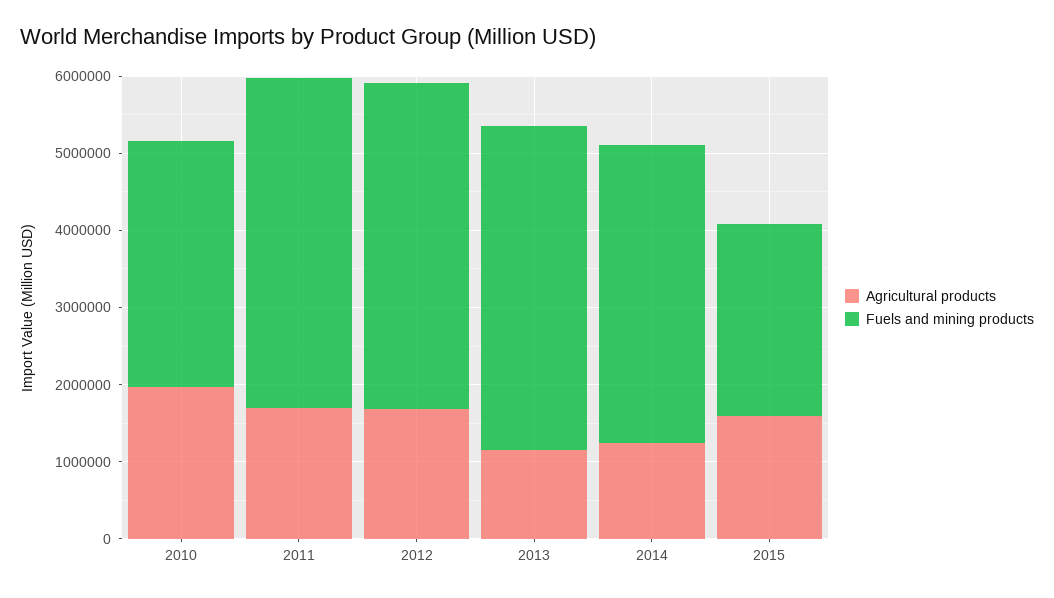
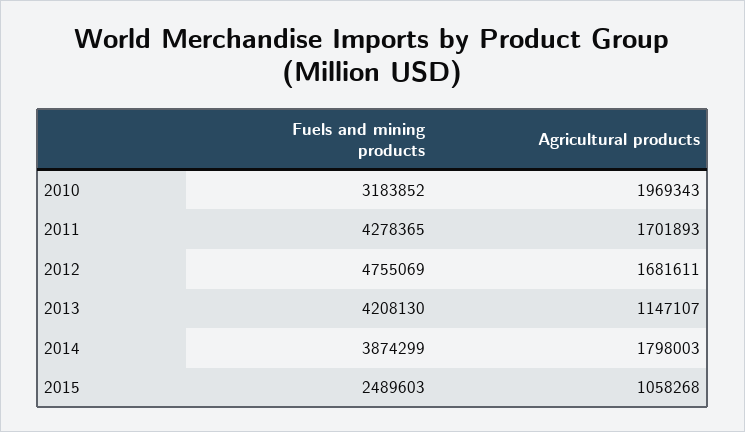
  {
    "Agricultural products": {
      "2010": 1969343,
      "2011": 1701893,
      "2012": 1681611,
      "2013": 1147107,
-     "2014": 1200000,
+     "2014": 1798003,
-     "2015": 1600000
+     "2015": 1058268
    },
    "Fuels and mining products": {
      "2010": 3183852,
      "2011": 4278365,
-     "2012": 4200000,
+     "2012": 4755069,
      "2013": 4208130,
      "2014": 3874299,
      "2015": 2489603
    }
  }

